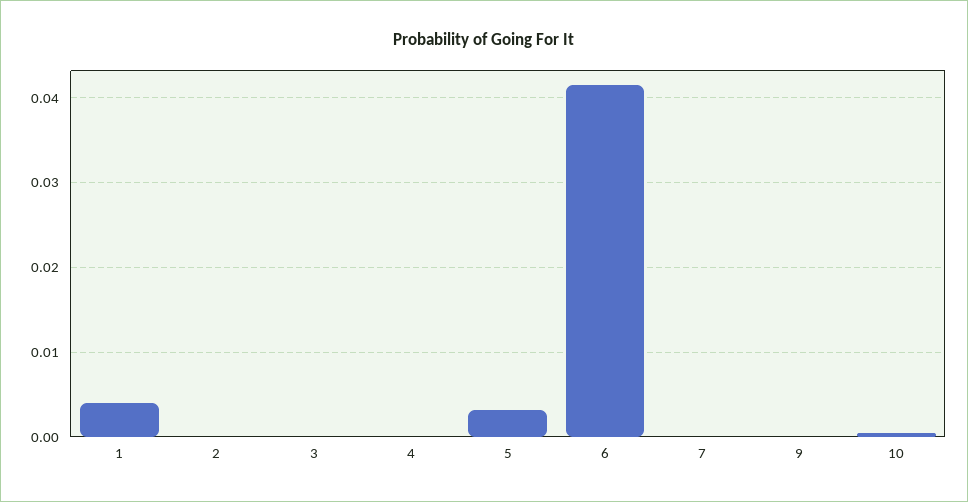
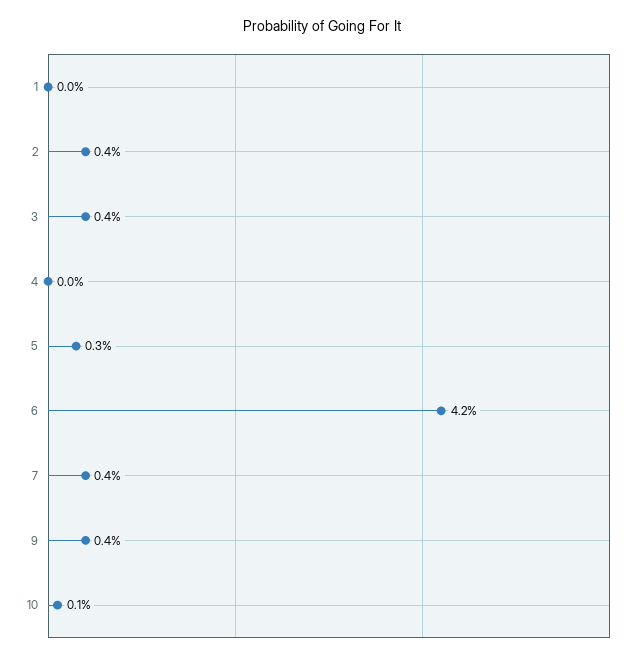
  {
-   "1": 0.004,
+   "1": 0,
-   "2": 0,
+   "2": 0.004,
-   "3": 0,
+   "3": 0.004,
    "4": 0,
    "5": 0.003,
    "6": 0.042,
-   "7": 0,
+   "7": 0.004,
-   "9": 0,
+   "9": 0.004,
    "10": 0.001
  }

